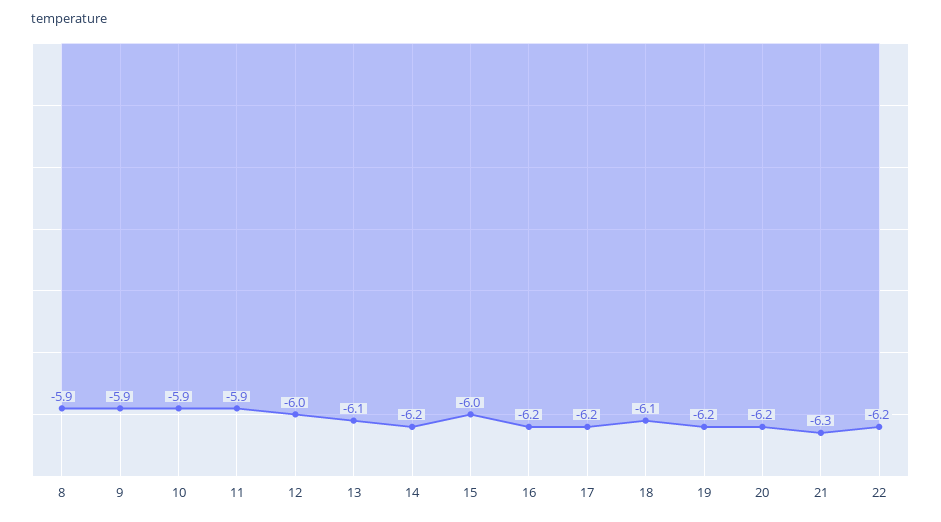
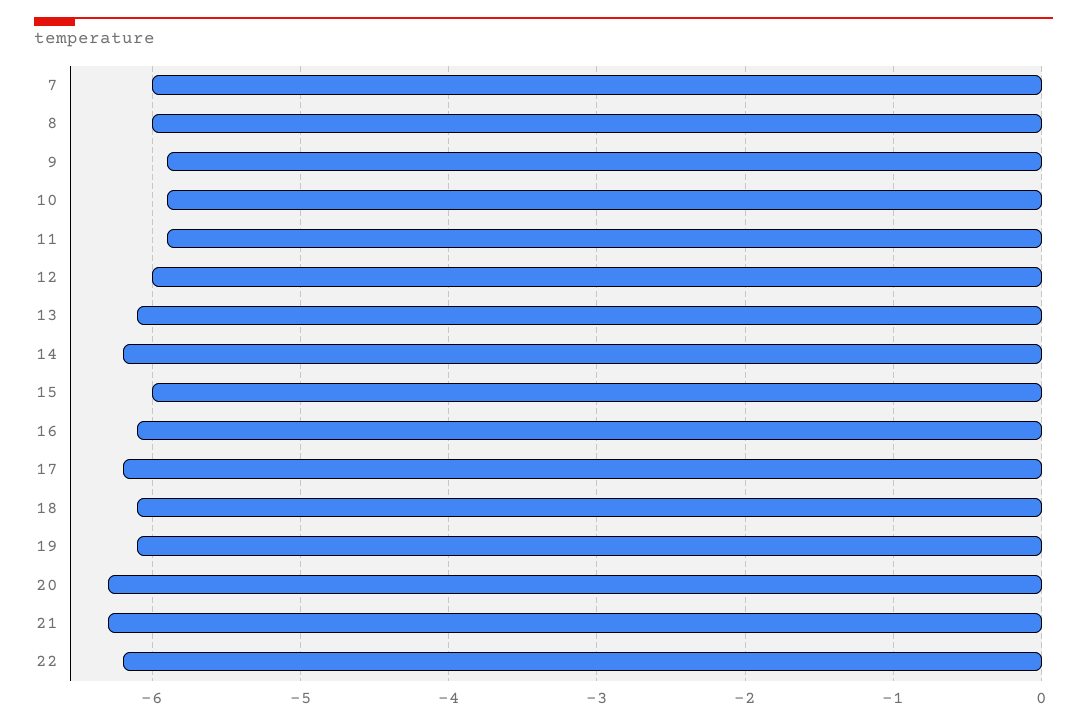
  {
-   "8": -5.9,
+   "8": -6,
    "9": -5.9,
    "10": -5.9,
    "11": -5.9,
    "12": -6,
    "13": -6.1,
    "14": -6.2,
    "15": -6,
-   "16": -6.2,
+   "16": -6.1,
    "17": -6.2,
    "18": -6.1,
-   "19": -6.2,
+   "19": -6.1,
-   "20": -6.2,
+   "20": -6.3,
    "21": -6.3,
-   "22": -6.2
+   "22": -6.2,
+   "7": -6
  }

